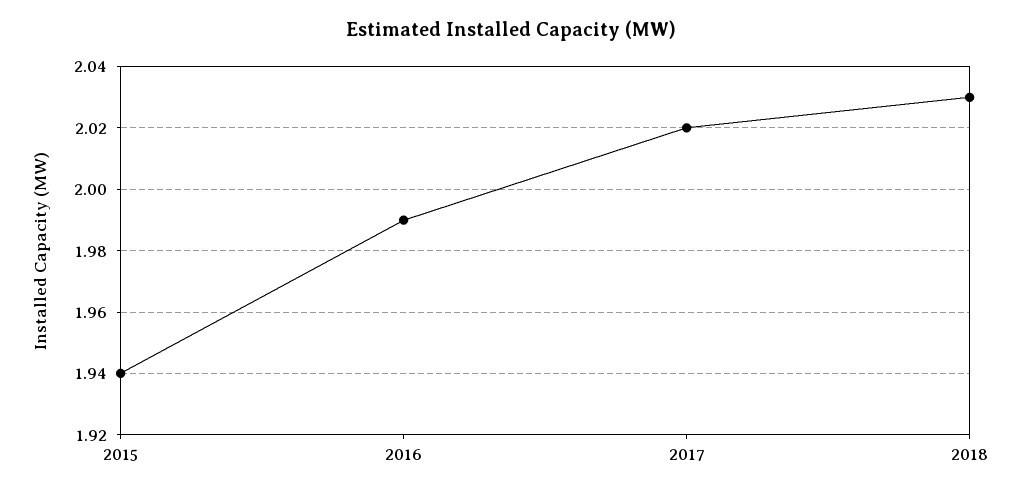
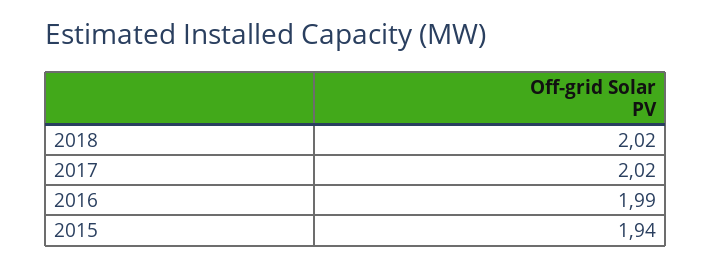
  {
    "2015": 1.94,
    "2016": 1.99,
    "2017": 2.02,
-   "2018": 2.03
+   "2018": 2.02
  }

